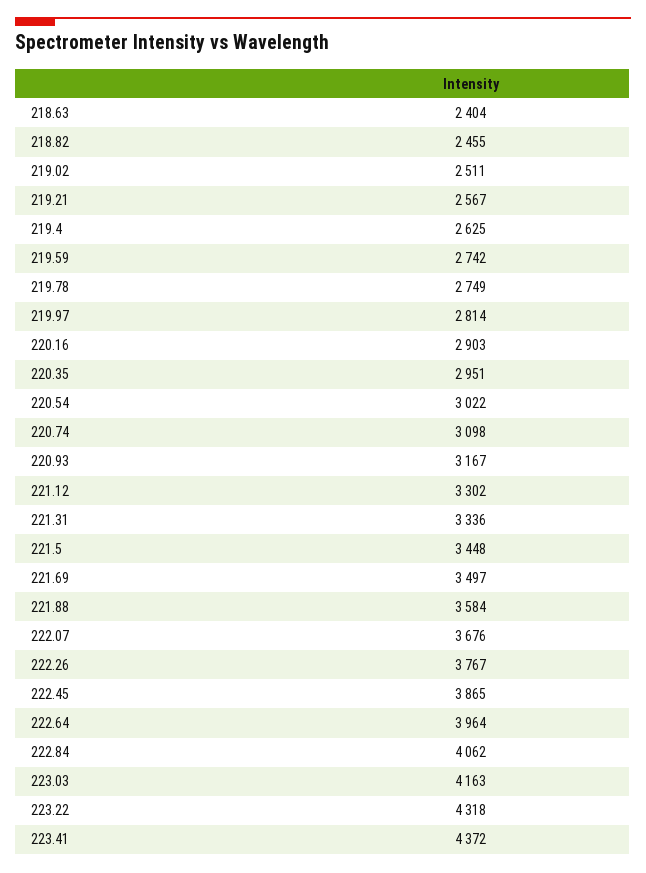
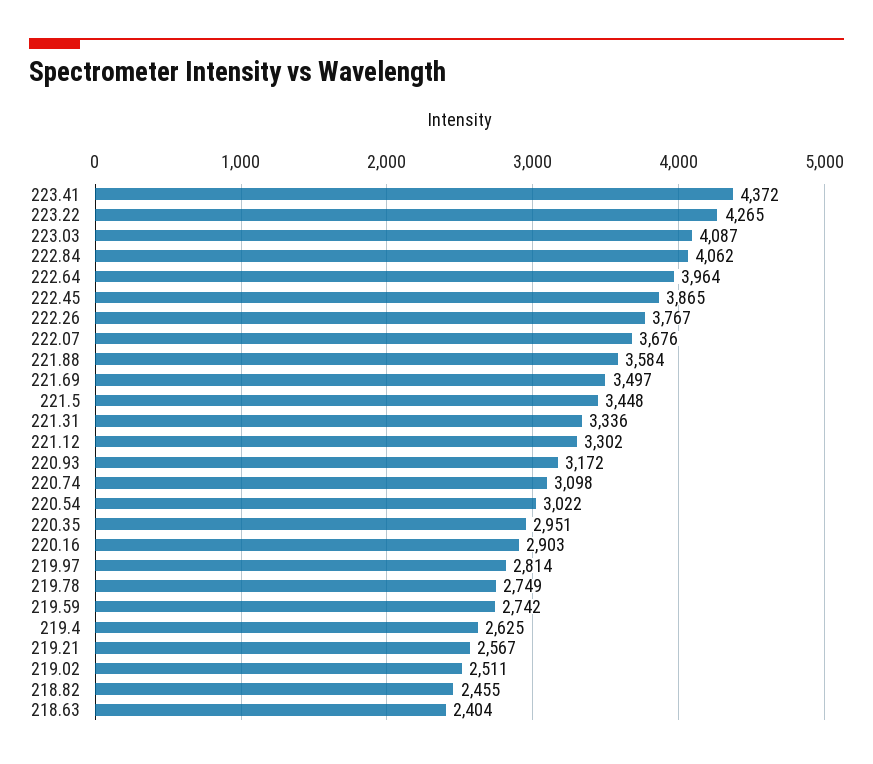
  {
    "218.63": 2404,
    "218.82": 2455,
    "219.02": 2511,
    "219.21": 2567,
    "219.4": 2625,
    "219.59": 2742,
    "219.78": 2749,
    "219.97": 2814,
    "220.16": 2903,
    "220.35": 2951,
    "220.54": 3022,
    "220.74": 3098,
-   "220.93": 3167,
+   "220.93": 3172,
    "221.12": 3302,
    "221.31": 3336,
    "221.5": 3448,
    "221.69": 3497,
    "221.88": 3584,
    "222.07": 3676,
    "222.26": 3767,
    "222.45": 3865,
    "222.64": 3964,
    "222.84": 4062,
-   "223.03": 4163,
+   "223.03": 4087,
-   "223.22": 4318,
+   "223.22": 4265,
    "223.41": 4372
  }

